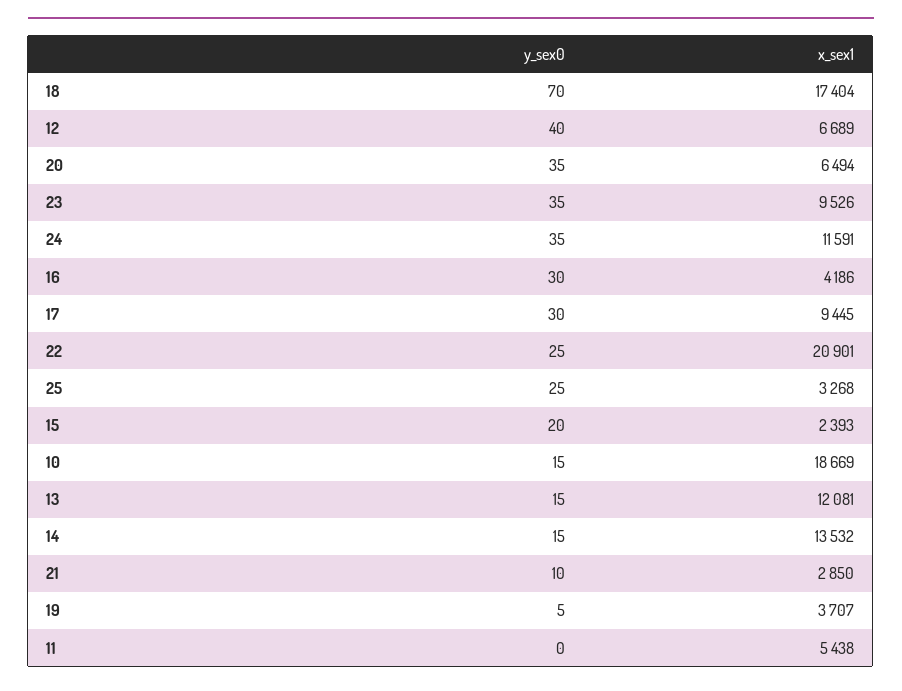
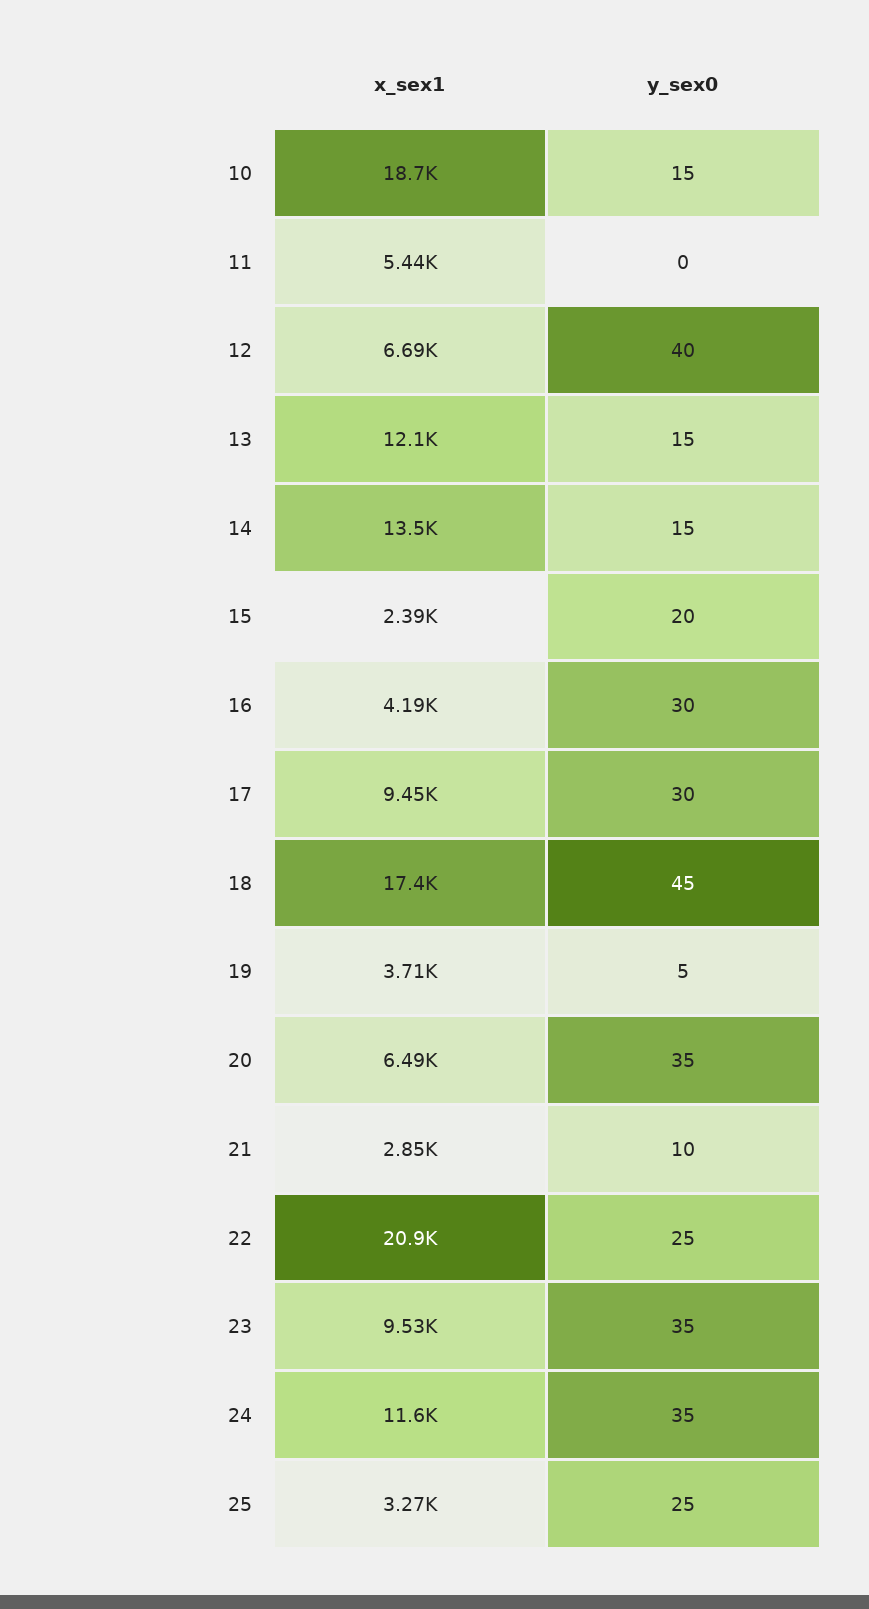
  {
    "y_sex0": {
-     "18": 70,
+     "18": 45,
      "12": 40,
      "20": 35,
      "23": 35,
      "24": 35,
      "16": 30,
      "17": 30,
      "22": 25,
      "25": 25,
      "15": 20,
      "10": 15,
      "13": 15,
      "14": 15,
      "21": 10,
      "19": 5,
      "11": 0
    },
    "x_sex1": {
      "18": 17404,
      "12": 6689,
      "20": 6494,
      "23": 9526,
      "24": 11591,
      "16": 4186,
      "17": 9445,
      "22": 20901,
      "25": 3268,
      "15": 2393,
      "10": 18669,
      "13": 12081,
      "14": 13532,
      "21": 2850,
      "19": 3707,
      "11": 5438
    }
  }

